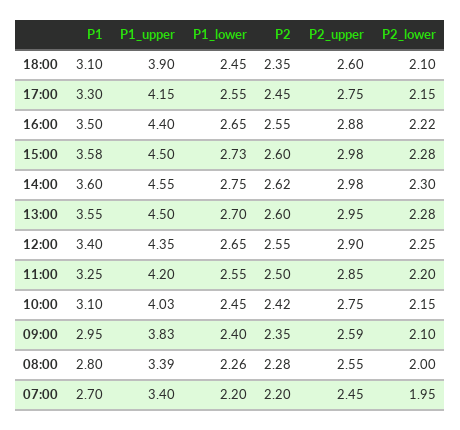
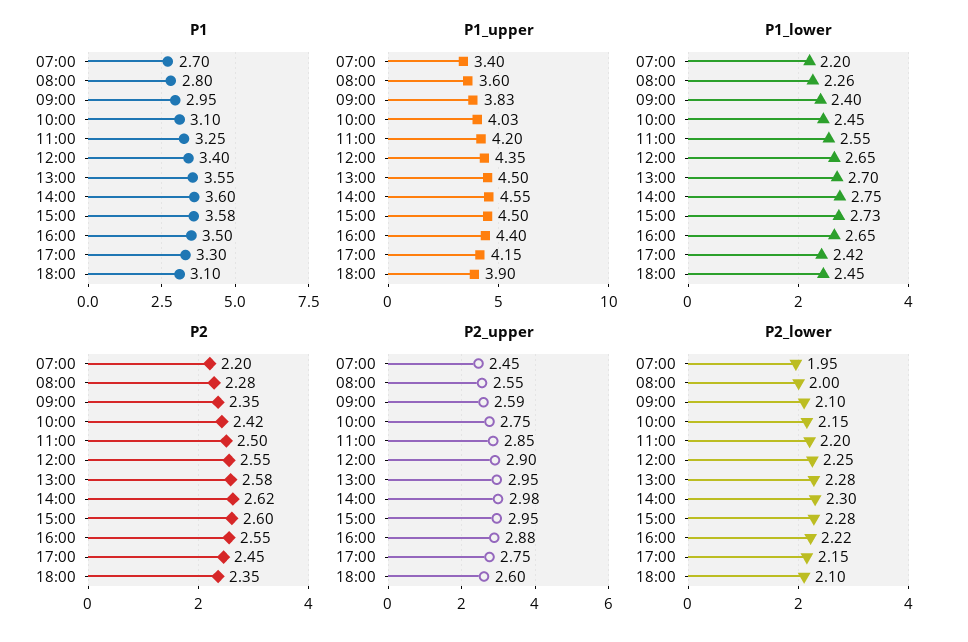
  {
    "P1": {
      "18:00": 3.1,
      "17:00": 3.3,
      "16:00": 3.5,
      "15:00": 3.58,
      "14:00": 3.6,
      "13:00": 3.55,
      "12:00": 3.4,
      "11:00": 3.25,
      "10:00": 3.1,
      "09:00": 2.95,
      "08:00": 2.8,
      "07:00": 2.7
    },
    "P1_upper": {
      "18:00": 3.9,
      "17:00": 4.15,
      "16:00": 4.4,
      "15:00": 4.5,
      "14:00": 4.55,
      "13:00": 4.5,
      "12:00": 4.35,
      "11:00": 4.2,
      "10:00": 4.03,
      "09:00": 3.83,
-     "08:00": 3.39,
+     "08:00": 3.6,
      "07:00": 3.4
    },
    "P1_lower": {
      "18:00": 2.45,
-     "17:00": 2.55,
+     "17:00": 2.42,
      "16:00": 2.65,
      "15:00": 2.73,
      "14:00": 2.75,
      "13:00": 2.7,
      "12:00": 2.65,
      "11:00": 2.55,
      "10:00": 2.45,
      "09:00": 2.4,
      "08:00": 2.26,
      "07:00": 2.2
    },
    "P2": {
      "18:00": 2.35,
      "17:00": 2.45,
      "16:00": 2.55,
      "15:00": 2.6,
      "14:00": 2.62,
-     "13:00": 2.6,
+     "13:00": 2.58,
      "12:00": 2.55,
      "11:00": 2.5,
      "10:00": 2.42,
      "09:00": 2.35,
      "08:00": 2.28,
      "07:00": 2.2
    },
    "P2_upper": {
      "18:00": 2.6,
      "17:00": 2.75,
      "16:00": 2.88,
-     "15:00": 2.98,
+     "15:00": 2.95,
      "14:00": 2.98,
      "13:00": 2.95,
      "12:00": 2.9,
      "11:00": 2.85,
      "10:00": 2.75,
      "09:00": 2.59,
      "08:00": 2.55,
      "07:00": 2.45
    },
    "P2_lower": {
      "18:00": 2.1,
      "17:00": 2.15,
      "16:00": 2.22,
      "15:00": 2.28,
      "14:00": 2.3,
      "13:00": 2.28,
      "12:00": 2.25,
      "11:00": 2.2,
      "10:00": 2.15,
      "09:00": 2.1,
      "08:00": 2,
      "07:00": 1.95
    }
  }

